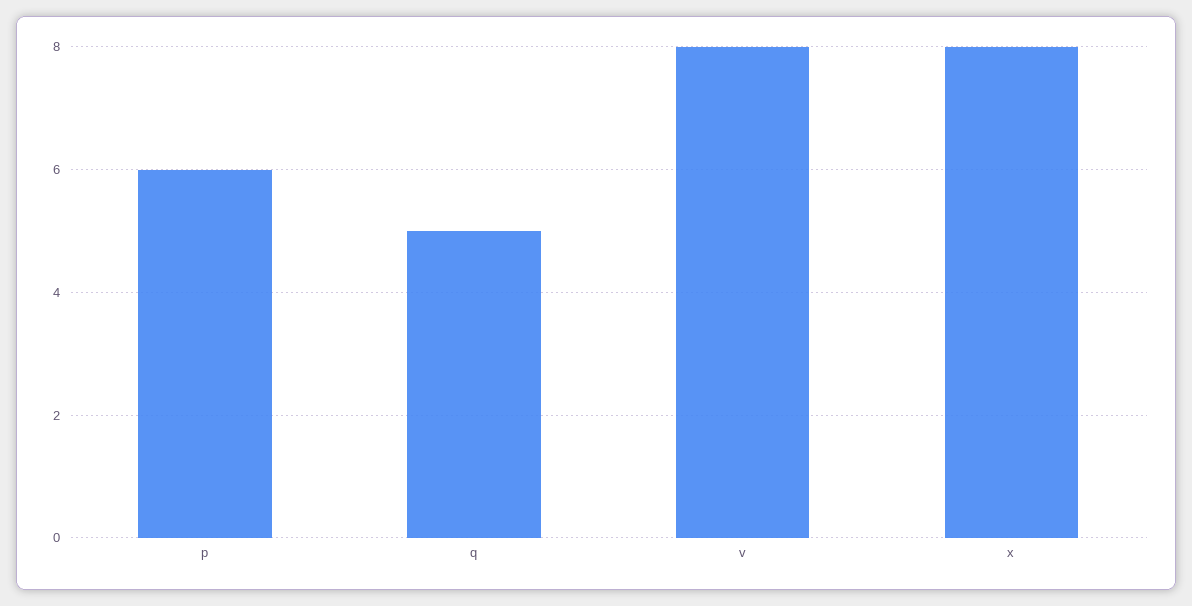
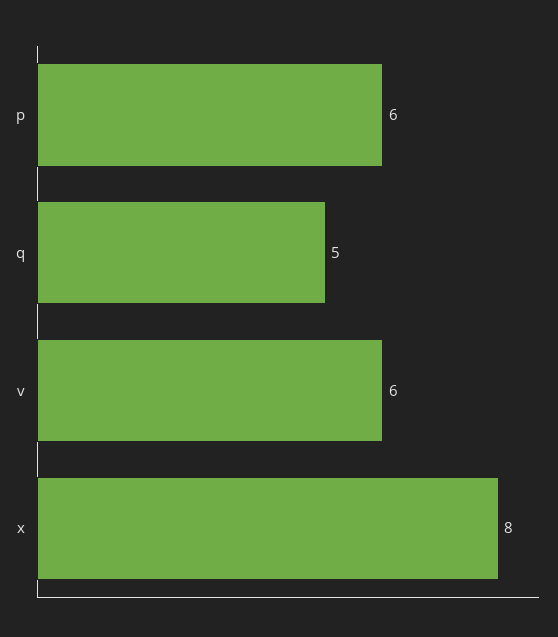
  {
    "p": 6,
    "q": 5,
-   "v": 8,
+   "v": 6,
    "x": 8
  }

